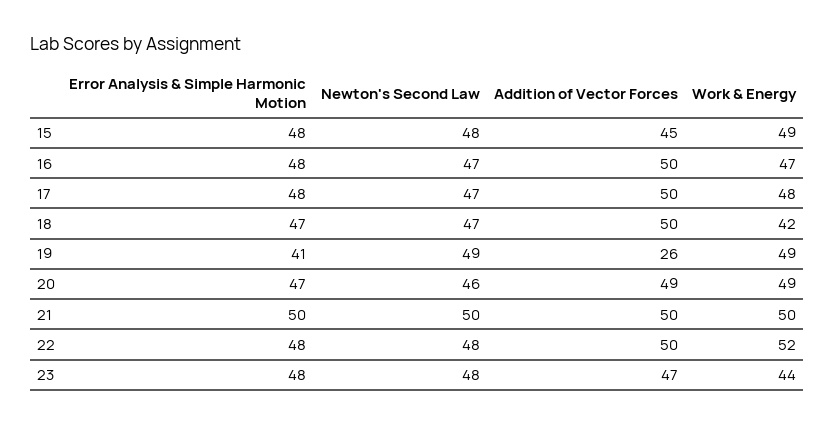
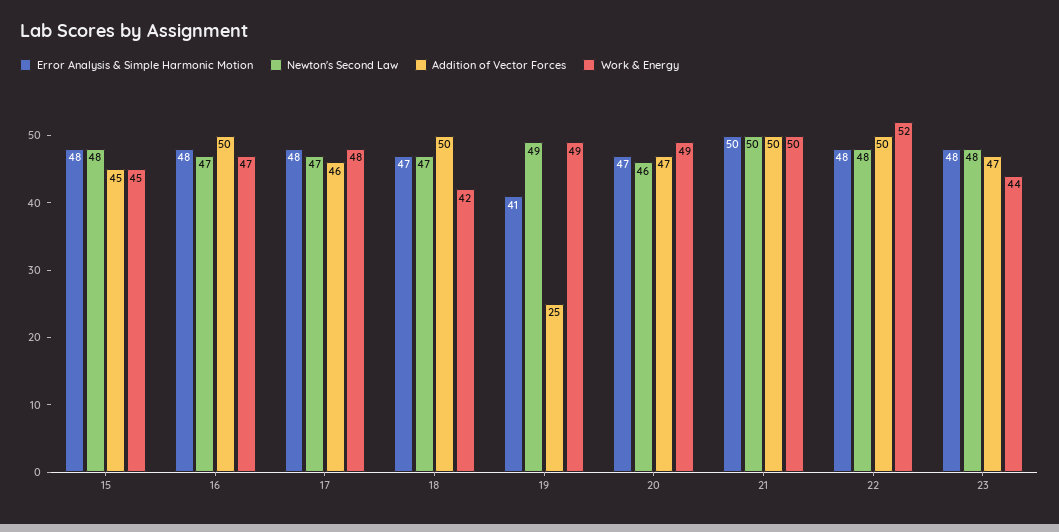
  {
    "Error Analysis & Simple Harmonic Motion": {
      "15": 48,
      "16": 48,
      "17": 48,
      "18": 47,
      "19": 41,
      "20": 47,
      "21": 50,
      "22": 48,
      "23": 48
    },
    "Newton's Second Law": {
      "15": 48,
      "16": 47,
      "17": 47,
      "18": 47,
      "19": 49,
      "20": 46,
      "21": 50,
      "22": 48,
      "23": 48
    },
    "Addition of Vector Forces": {
      "15": 45,
      "16": 50,
-     "17": 50,
+     "17": 46,
      "18": 50,
-     "19": 26,
+     "19": 25,
-     "20": 49,
+     "20": 47,
      "21": 50,
      "22": 50,
      "23": 47
    },
    "Work & Energy": {
-     "15": 49,
+     "15": 45,
      "16": 47,
      "17": 48,
      "18": 42,
      "19": 49,
      "20": 49,
      "21": 50,
      "22": 52,
      "23": 44
    }
  }

